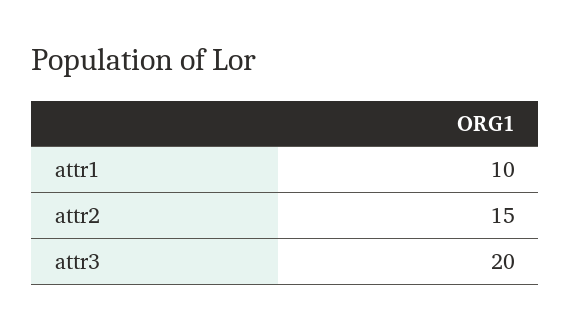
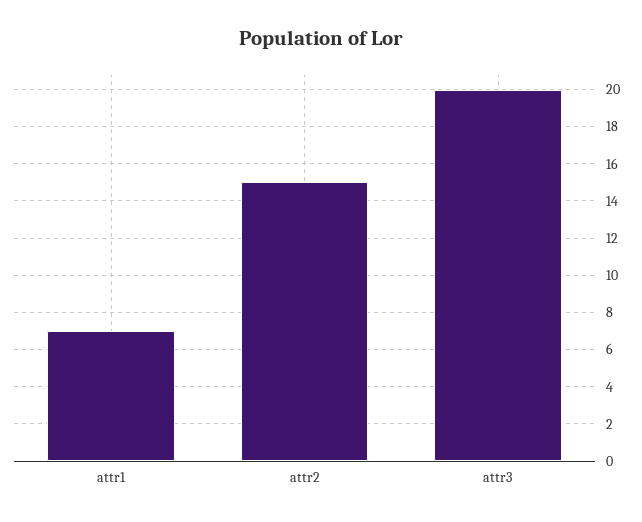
  {
-   "attr1": 10,
+   "attr1": 7,
    "attr2": 15,
    "attr3": 20
  }

